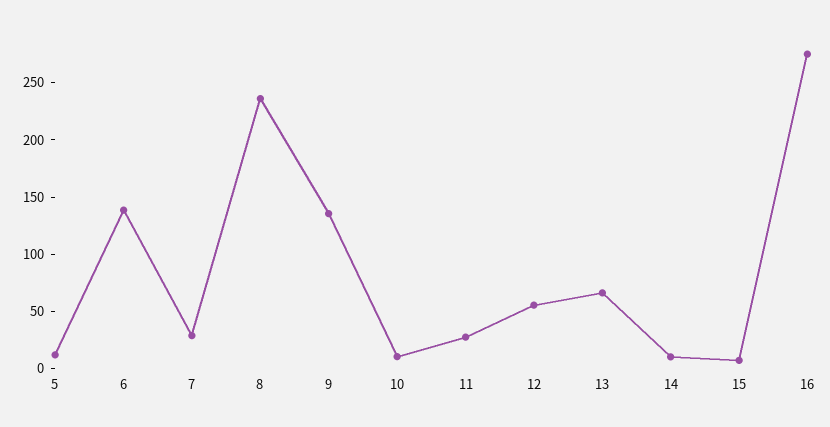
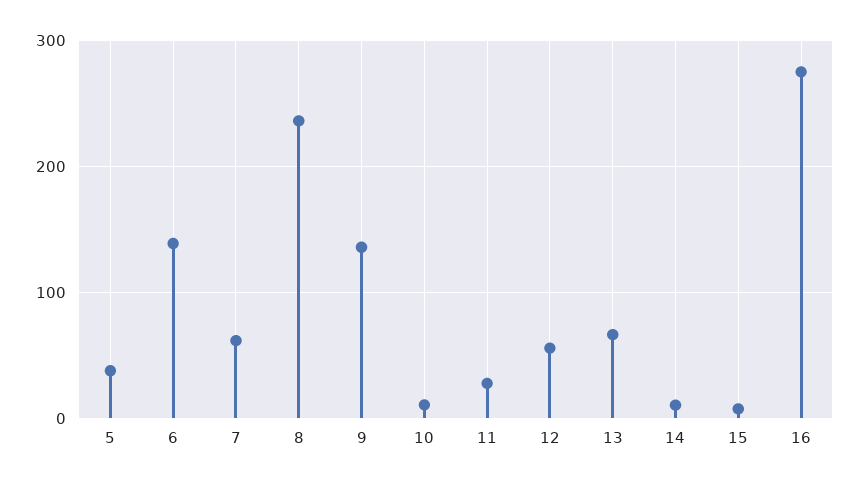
  {
-   "5": 10,
+   "5": 40,
    "6": 140,
-   "7": 30,
+   "7": 60,
    "8": 240,
    "9": 140,
    "10": 10,
    "11": 30,
    "12": 60,
    "13": 70,
    "14": 10,
    "15": 10,
    "16": 270
  }

